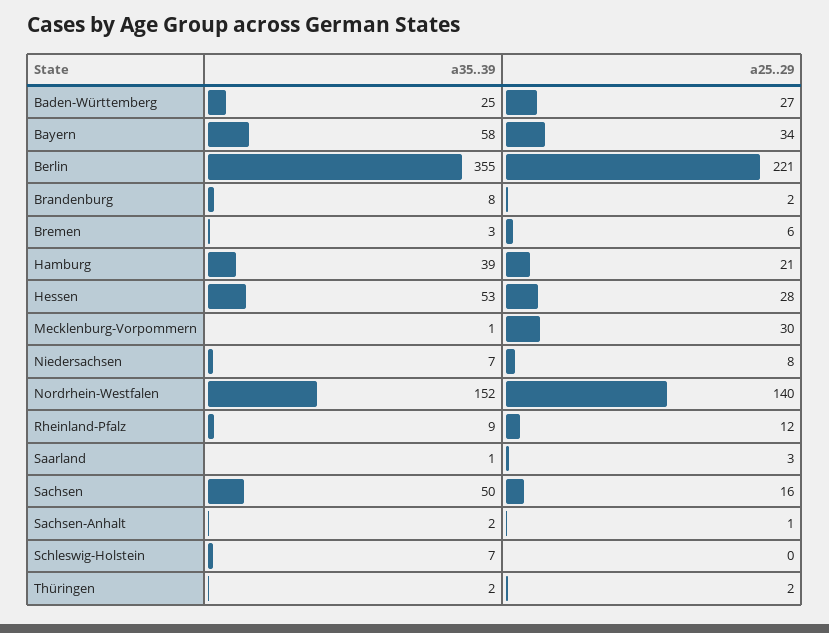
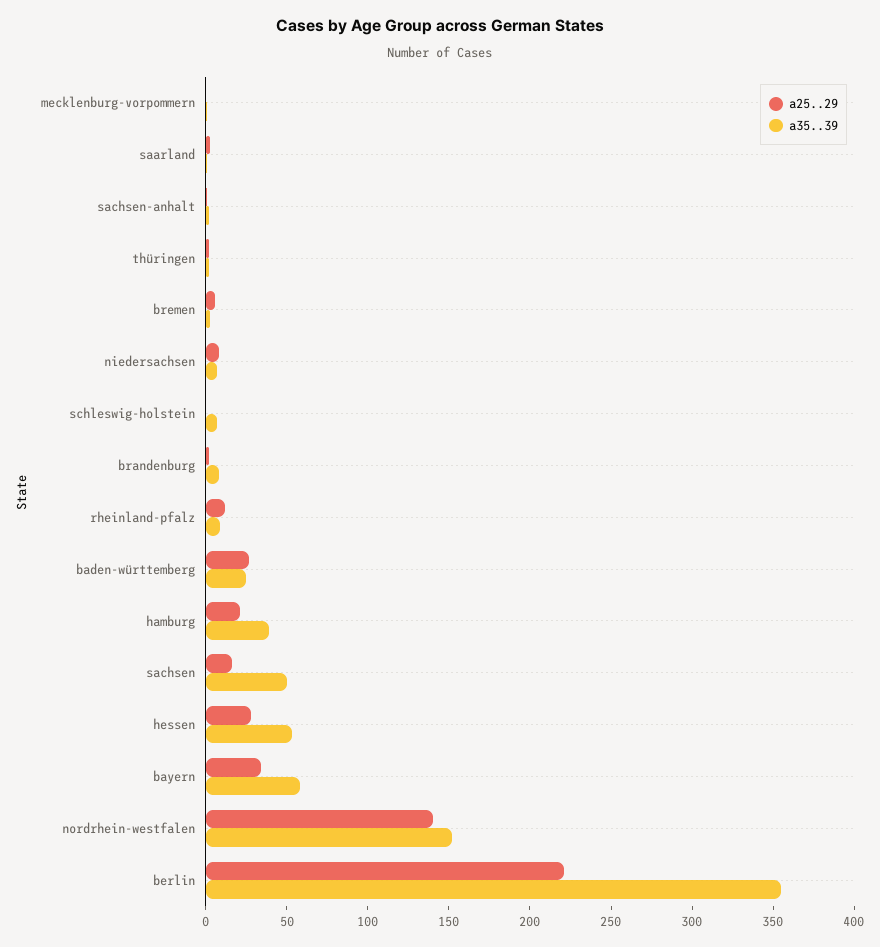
  {
    "a35..39": {
      "Baden-Württemberg": 25,
      "Bayern": 58,
      "Berlin": 355,
      "Brandenburg": 8,
      "Bremen": 3,
      "Hamburg": 39,
      "Hessen": 53,
      "Mecklenburg-Vorpommern": 1,
      "Niedersachsen": 7,
      "Nordrhein-Westfalen": 152,
      "Rheinland-Pfalz": 9,
      "Saarland": 1,
      "Sachsen": 50,
      "Sachsen-Anhalt": 2,
      "Schleswig-Holstein": 7,
      "Thüringen": 2
    },
    "a25..29": {
      "Baden-Württemberg": 27,
      "Bayern": 34,
      "Berlin": 221,
      "Brandenburg": 2,
      "Bremen": 6,
      "Hamburg": 21,
      "Hessen": 28,
-     "Mecklenburg-Vorpommern": 30,
+     "Mecklenburg-Vorpommern": 0,
      "Niedersachsen": 8,
      "Nordrhein-Westfalen": 140,
      "Rheinland-Pfalz": 12,
      "Saarland": 3,
      "Sachsen": 16,
      "Sachsen-Anhalt": 1,
      "Schleswig-Holstein": 0,
      "Thüringen": 2
    }
  }

